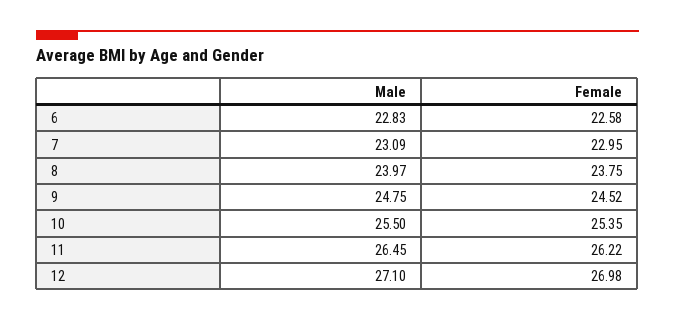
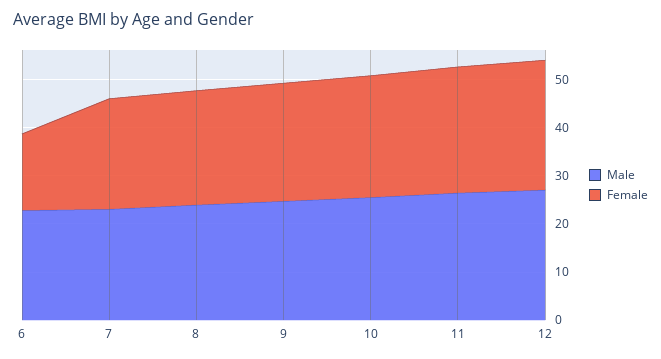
  {
    "Male": {
      "6": 22.83,
      "7": 23.09,
      "8": 23.97,
      "9": 24.75,
      "10": 25.5,
      "11": 26.45,
      "12": 27.1
    },
    "Female": {
-     "6": 22.58,
+     "6": 16,
      "7": 22.95,
      "8": 23.75,
      "9": 24.52,
      "10": 25.35,
      "11": 26.22,
      "12": 26.98
    }
  }

